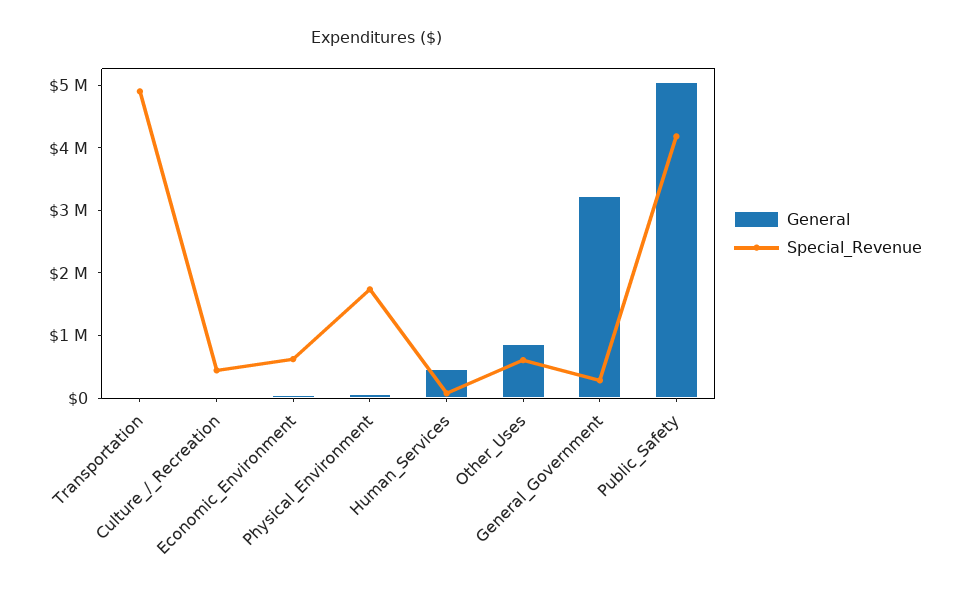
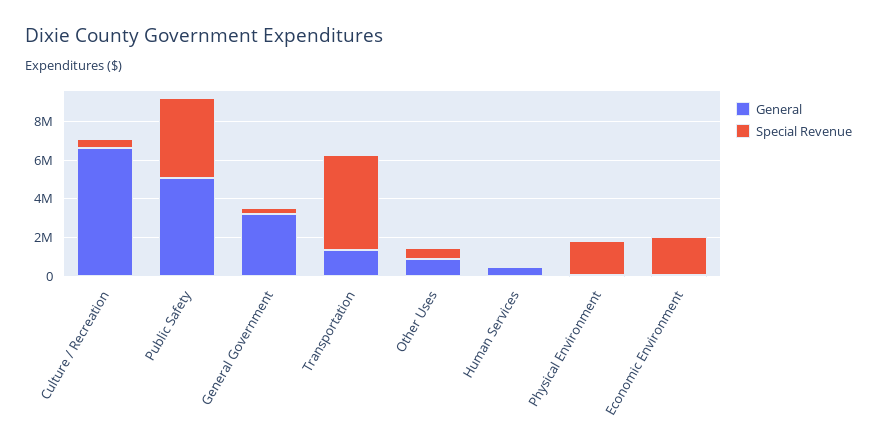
  {
    "General": {
-     "Transportation": 0,
+     "Transportation": 1500000,
-     "Culture_/_Recreation": 0,
+     "Culture_/_Recreation": 6500000,
      "Economic_Environment": 0,
      "Physical_Environment": 0,
      "Human_Services": 400000,
      "Other_Uses": 800000,
      "General_Government": 3200000,
      "Public_Safety": 5000000
    },
    "Special_Revenue": {
      "Transportation": 5000000,
      "Culture_/_Recreation": 400000,
-     "Economic_Environment": 600000,
+     "Economic_Environment": 2000000,
      "Physical_Environment": 1800000,
      "Human_Services": 0,
      "Other_Uses": 600000,
      "General_Government": 200000,
      "Public_Safety": 4200000
    }
  }

